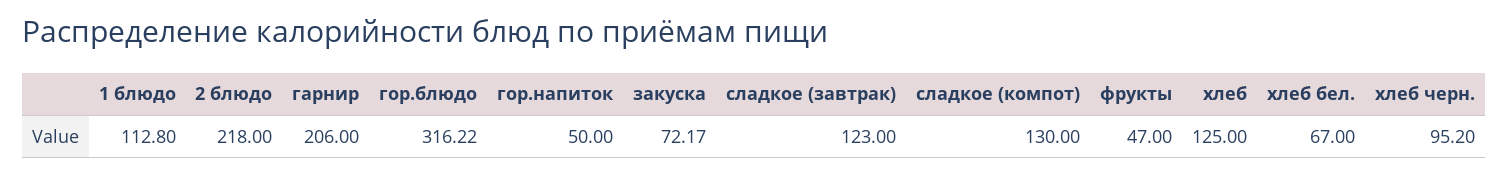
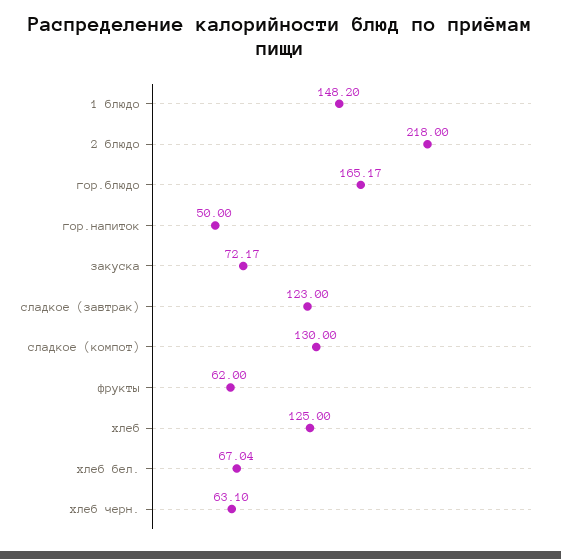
  {
-   "1 блюдо": 112.8,
+   "1 блюдо": 148.2,
    "2 блюдо": 218,
-   "гарнир": 206,
-   "гор.блюдо": 316.22,
+   "гор.блюдо": 165.17,
    "гор.напиток": 50,
    "закуска": 72.17,
    "сладкое (завтрак)": 123,
    "сладкое (компот)": 130,
-   "фрукты": 47,
+   "фрукты": 62,
    "хлеб": 125,
-   "хлеб бел.": 67,
+   "хлеб бел.": 67.04,
-   "хлеб черн.": 95.2
+   "хлеб черн.": 63.1
  }

